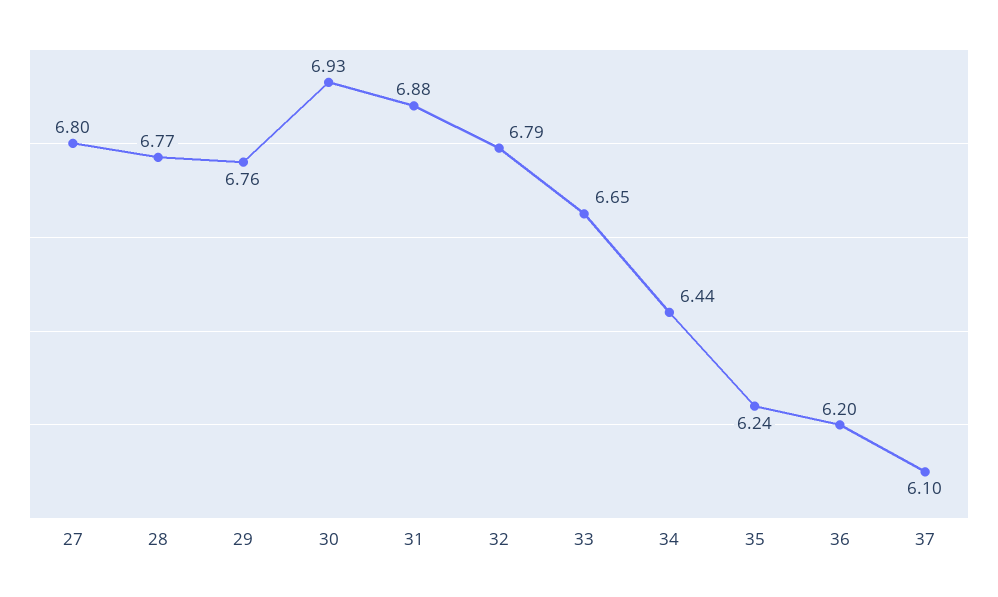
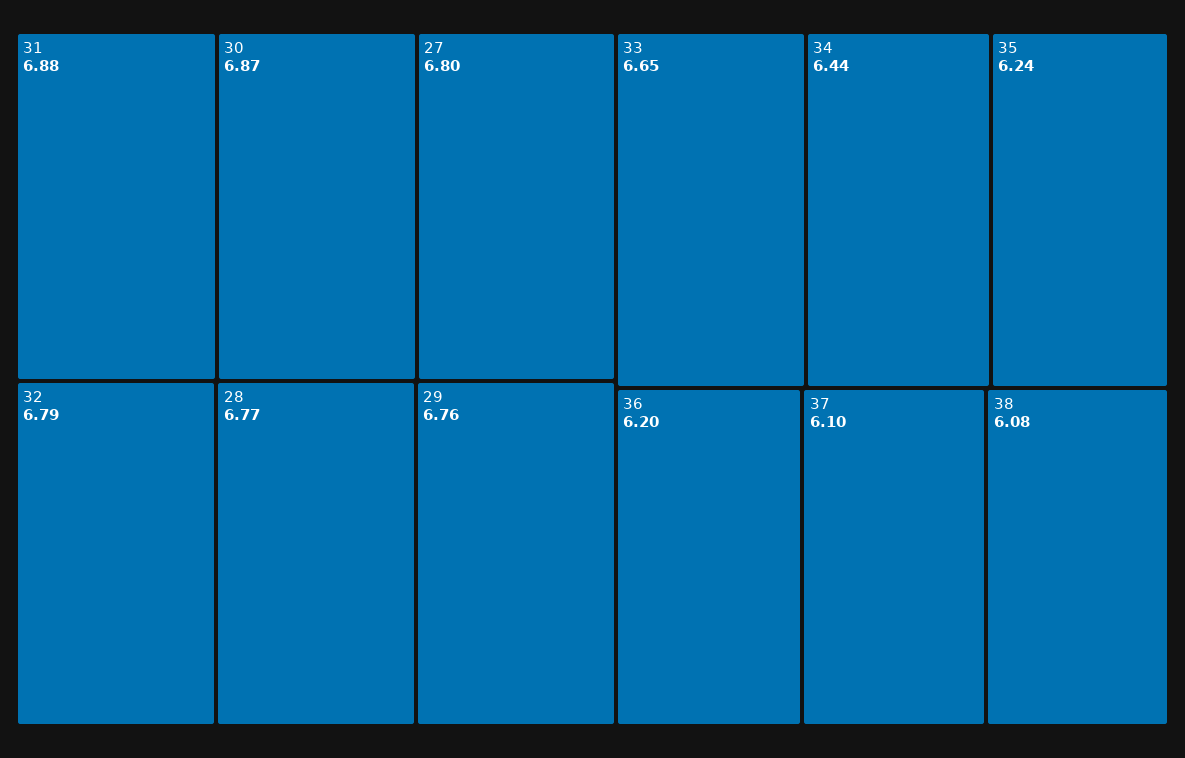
  {
    "27": 6.8,
    "28": 6.77,
    "29": 6.76,
-   "30": 6.93,
+   "30": 6.87,
    "31": 6.88,
    "32": 6.79,
    "33": 6.65,
    "34": 6.44,
    "35": 6.24,
    "36": 6.2,
-   "37": 6.1
+   "37": 6.1,
+   "38": 6.08
  }

